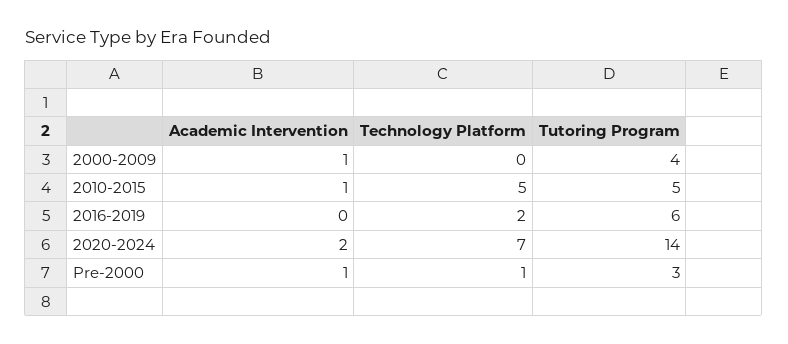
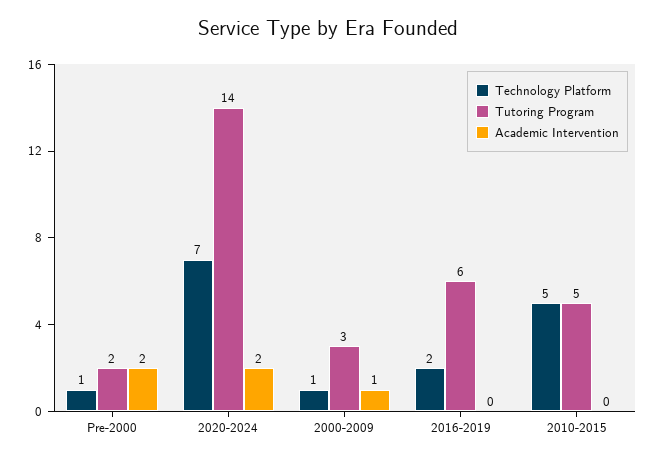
  {
    "Academic Intervention": {
      "2000-2009": 1,
-     "2010-2015": 1,
+     "2010-2015": 0,
      "2016-2019": 0,
      "2020-2024": 2,
-     "Pre-2000": 1
+     "Pre-2000": 2
    },
    "Technology Platform": {
-     "2000-2009": 0,
+     "2000-2009": 1,
      "2010-2015": 5,
      "2016-2019": 2,
      "2020-2024": 7,
      "Pre-2000": 1
    },
    "Tutoring Program": {
-     "2000-2009": 4,
+     "2000-2009": 3,
      "2010-2015": 5,
      "2016-2019": 6,
      "2020-2024": 14,
-     "Pre-2000": 3
+     "Pre-2000": 2
    }
  }

